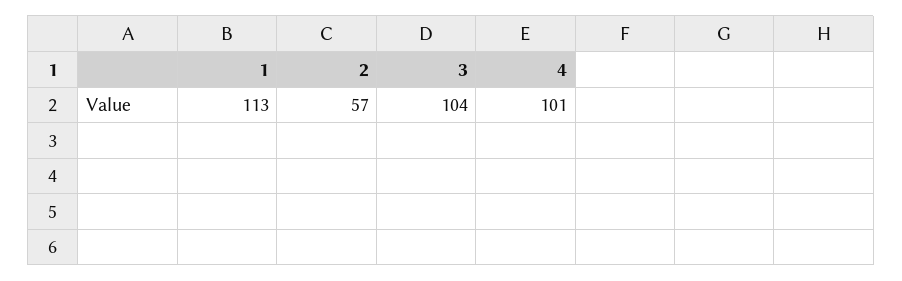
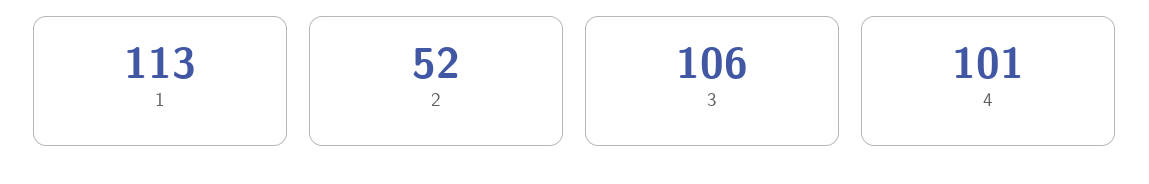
  {
    "1": 113,
-   "2": 57,
+   "2": 52,
-   "3": 104,
+   "3": 106,
    "4": 101
  }

